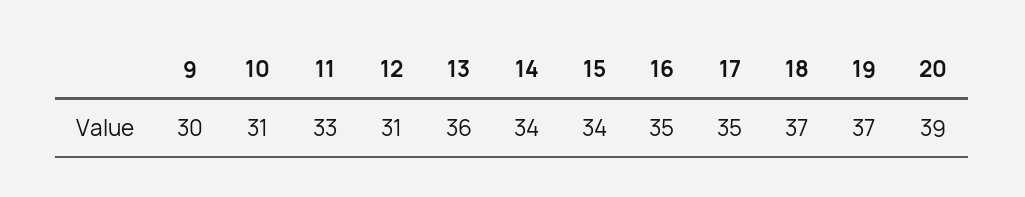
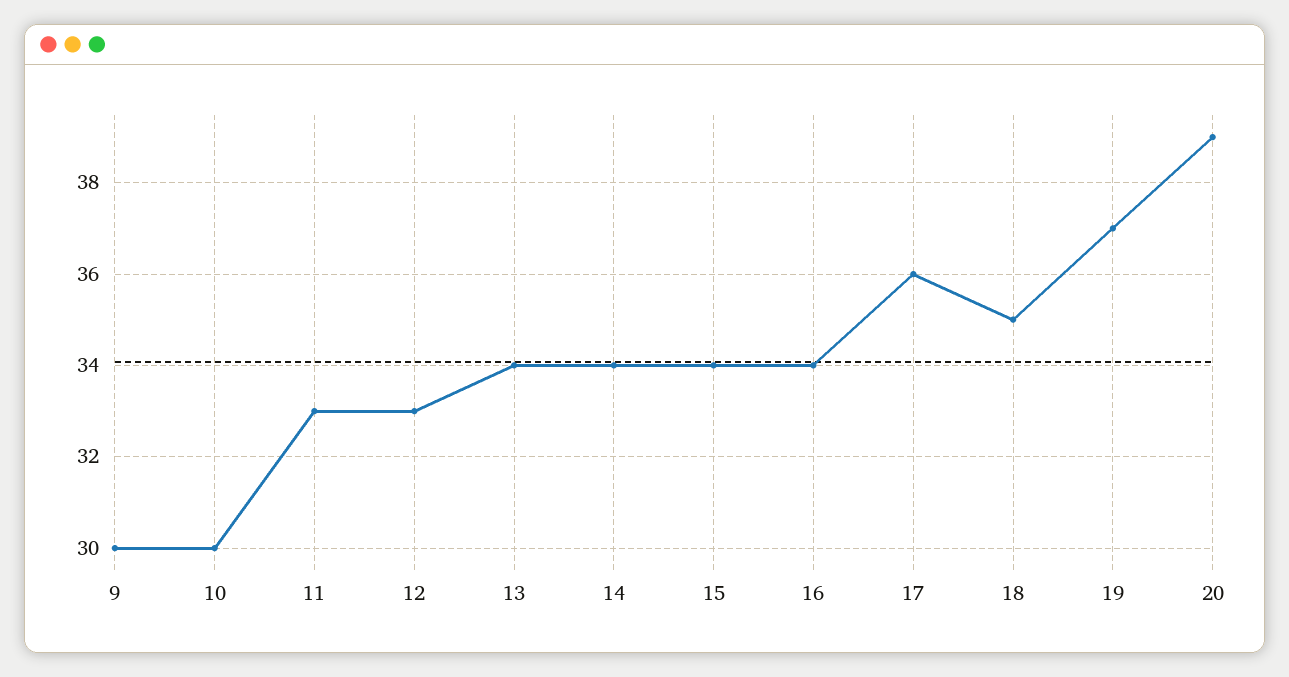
  {
    "9": 30,
-   "10": 31,
+   "10": 30,
    "11": 33,
-   "12": 31,
+   "12": 33,
-   "13": 36,
+   "13": 34,
    "14": 34,
    "15": 34,
-   "16": 35,
+   "16": 34,
-   "17": 35,
+   "17": 36,
-   "18": 37,
+   "18": 35,
    "19": 37,
    "20": 39
  }

